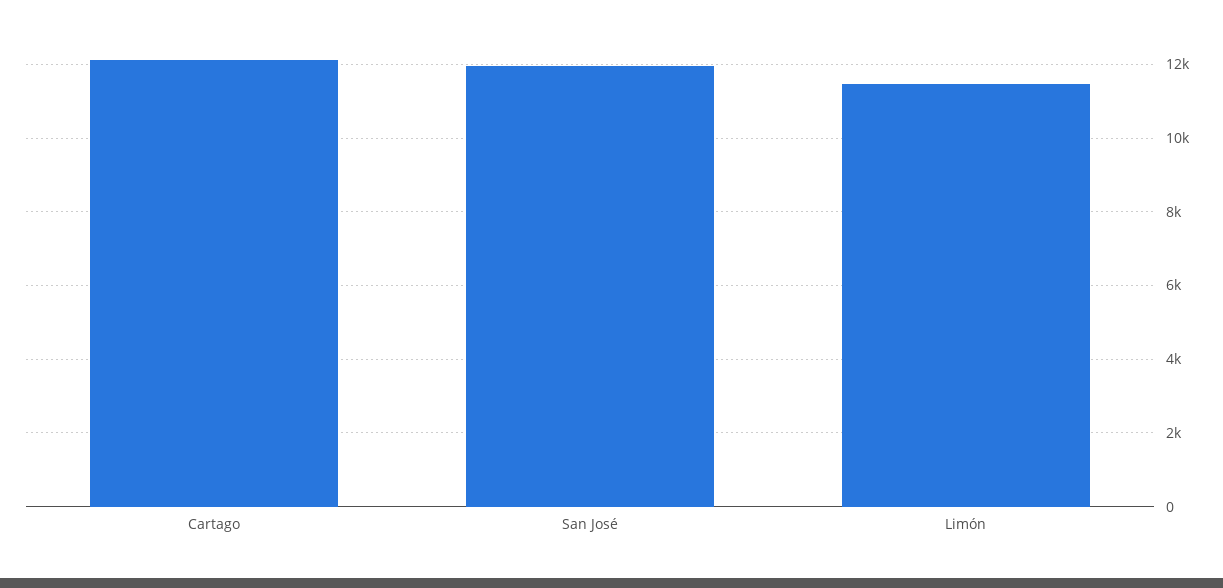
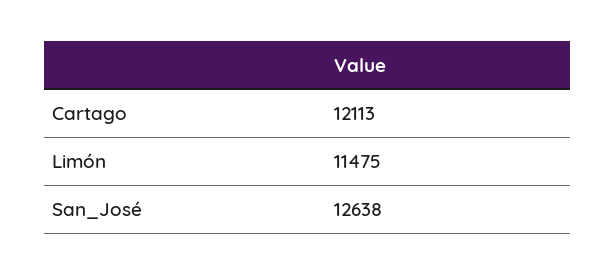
  {
    "Cartago": 12113,
-   "San José": 12000,
+   "San José": 12638,
    "Limón": 11475
  }

